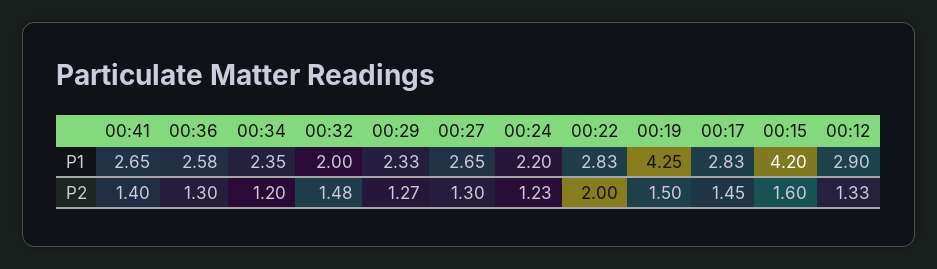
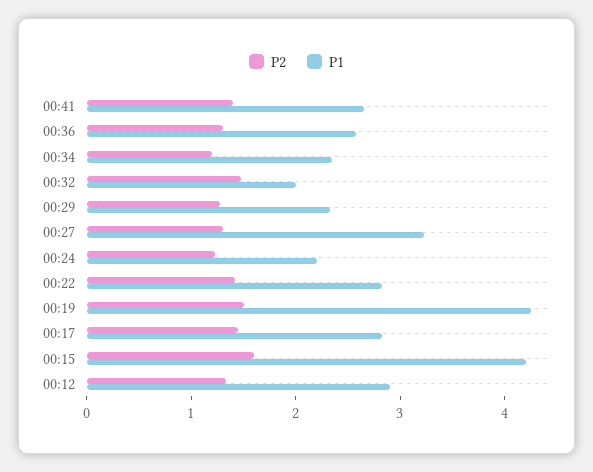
  {
    "P1": {
      "00:41": 2.65,
      "00:36": 2.58,
      "00:34": 2.35,
      "00:32": 2,
      "00:29": 2.33,
-     "00:27": 2.65,
+     "00:27": 3.2,
      "00:24": 2.2,
      "00:22": 2.83,
      "00:19": 4.25,
      "00:17": 2.83,
      "00:15": 4.2,
      "00:12": 2.9
    },
    "P2": {
      "00:41": 1.4,
      "00:36": 1.3,
      "00:34": 1.2,
      "00:32": 1.48,
      "00:29": 1.27,
      "00:27": 1.3,
      "00:24": 1.23,
-     "00:22": 2,
+     "00:22": 1.4,
      "00:19": 1.5,
      "00:17": 1.45,
      "00:15": 1.6,
      "00:12": 1.33
    }
  }

